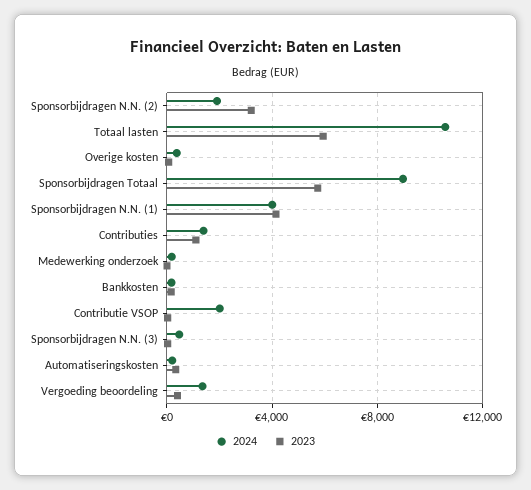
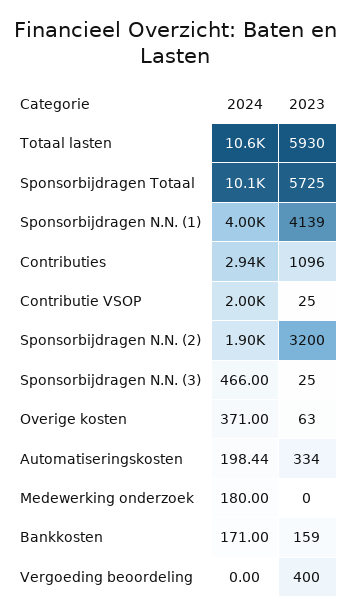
  {
    "2024": {
      "Sponsorbijdragen N.N. (2)": 1900,
      "Totaal lasten": 10600,
      "Overige kosten": 371,
-     "Sponsorbijdragen Totaal": 9000,
+     "Sponsorbijdragen Totaal": 10100,
      "Sponsorbijdragen N.N. (1)": 4000,
-     "Contributies": 1500,
+     "Contributies": 2940,
      "Medewerking onderzoek": 180,
      "Bankkosten": 171,
      "Contributie VSOP": 2000,
      "Sponsorbijdragen N.N. (3)": 466,
      "Automatiseringskosten": 198.44,
-     "Vergoeding beoordeling": 1500
+     "Vergoeding beoordeling": 0
    },
    "2023": {
      "Sponsorbijdragen N.N. (2)": 3200,
      "Totaal lasten": 5930,
      "Overige kosten": 63,
      "Sponsorbijdragen Totaal": 5725,
      "Sponsorbijdragen N.N. (1)": 4139,
      "Contributies": 1096,
      "Medewerking onderzoek": 0,
      "Bankkosten": 159,
      "Contributie VSOP": 25,
      "Sponsorbijdragen N.N. (3)": 25,
      "Automatiseringskosten": 334,
      "Vergoeding beoordeling": 400
    }
  }

